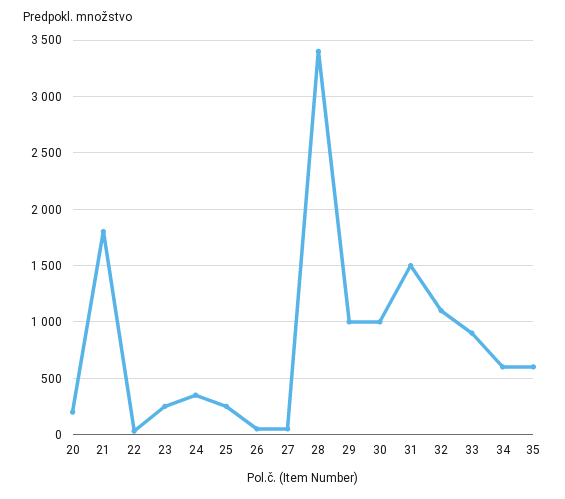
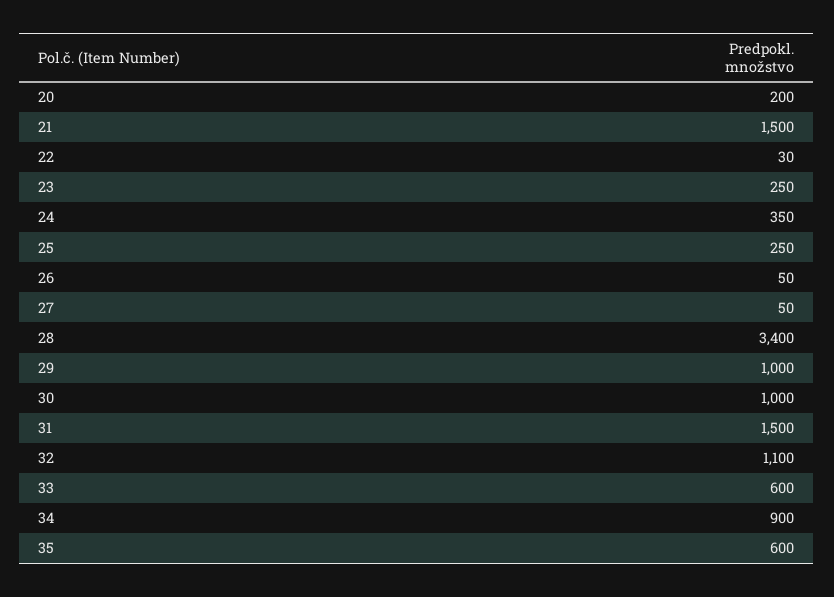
  {
    "20": 200,
-   "21": 1800,
+   "21": 1500,
    "22": 30,
    "23": 250,
    "24": 350,
    "25": 250,
    "26": 50,
    "27": 50,
    "28": 3400,
    "29": 1000,
    "30": 1000,
    "31": 1500,
    "32": 1100,
-   "33": 900,
+   "33": 600,
-   "34": 600,
+   "34": 900,
    "35": 600
  }

